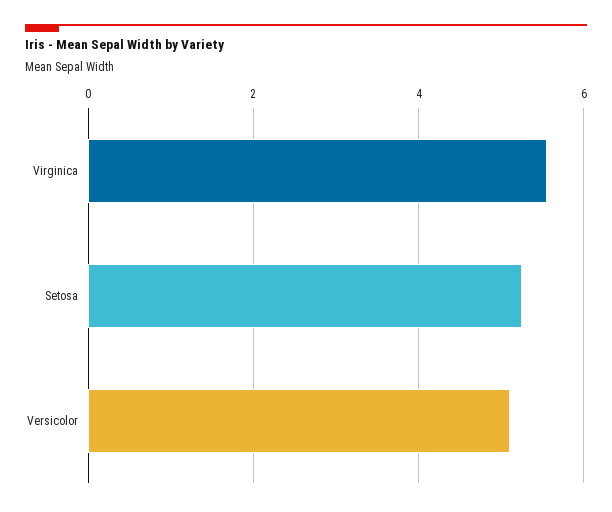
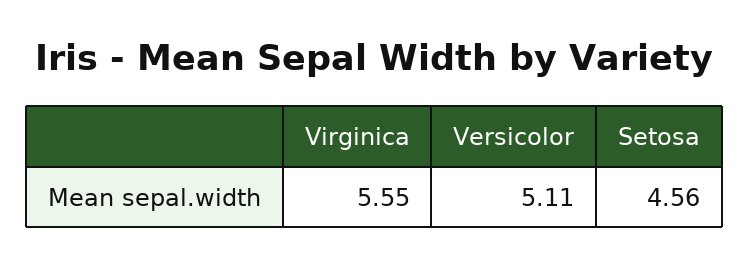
  {
    "Virginica": 5.55,
-   "Setosa": 5.2,
+   "Setosa": 4.56,
    "Versicolor": 5.11
  }

